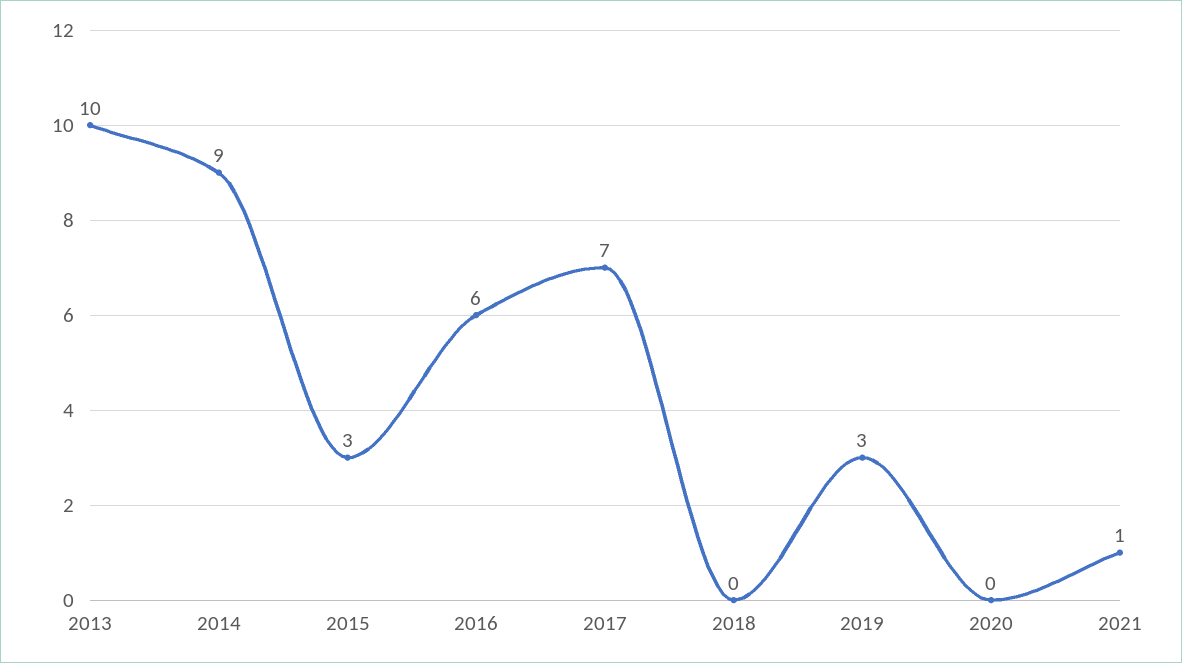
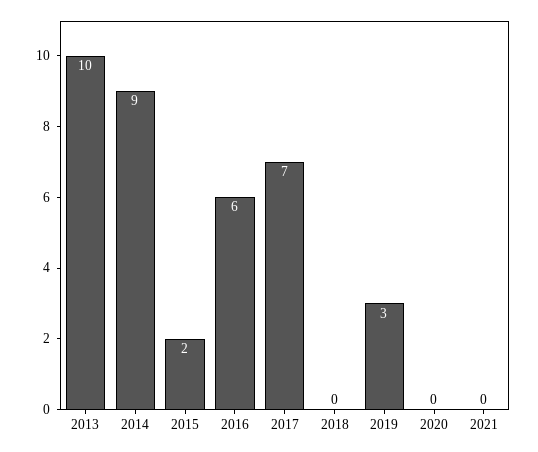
  {
    "2013": 10,
    "2014": 9,
-   "2015": 3,
+   "2015": 2,
    "2016": 6,
    "2017": 7,
    "2018": 0,
    "2019": 3,
    "2020": 0,
-   "2021": 1
+   "2021": 0
  }

